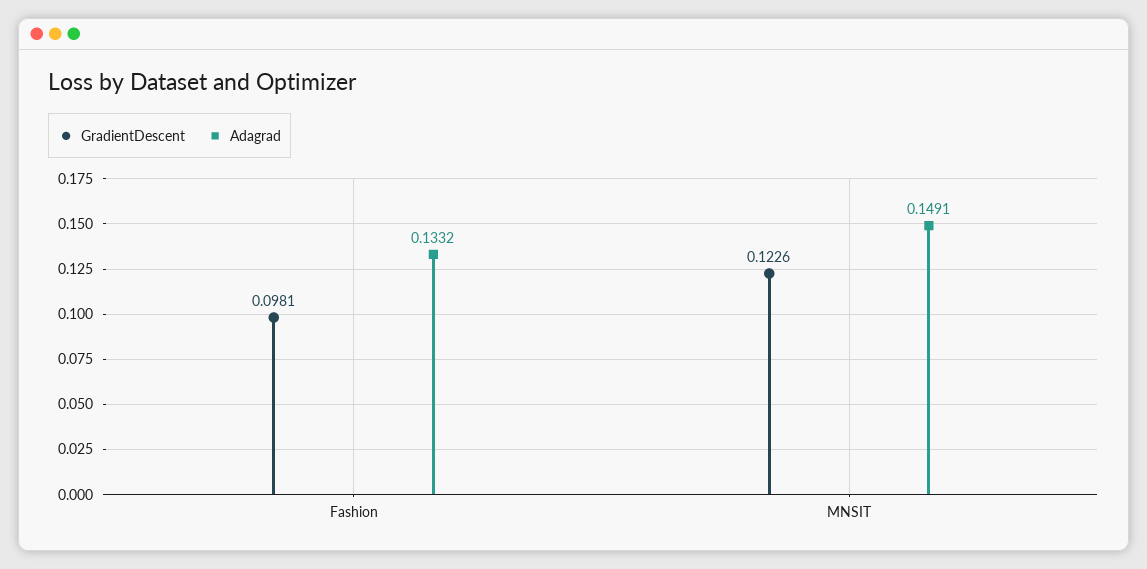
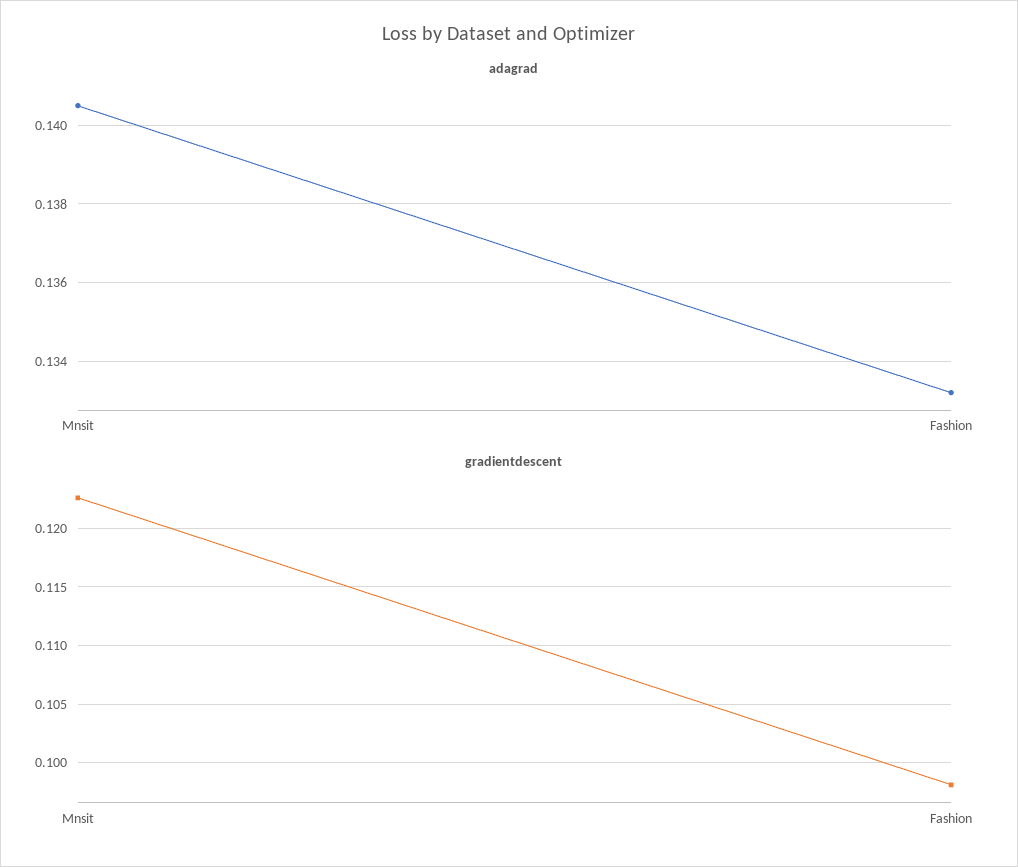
  {
    "GradientDescent": {
      "Fashion": 0.0981,
      "MNSIT": 0.1226
    },
    "Adagrad": {
      "Fashion": 0.1332,
-     "MNSIT": 0.1491
+     "MNSIT": 0.1405
    }
  }

